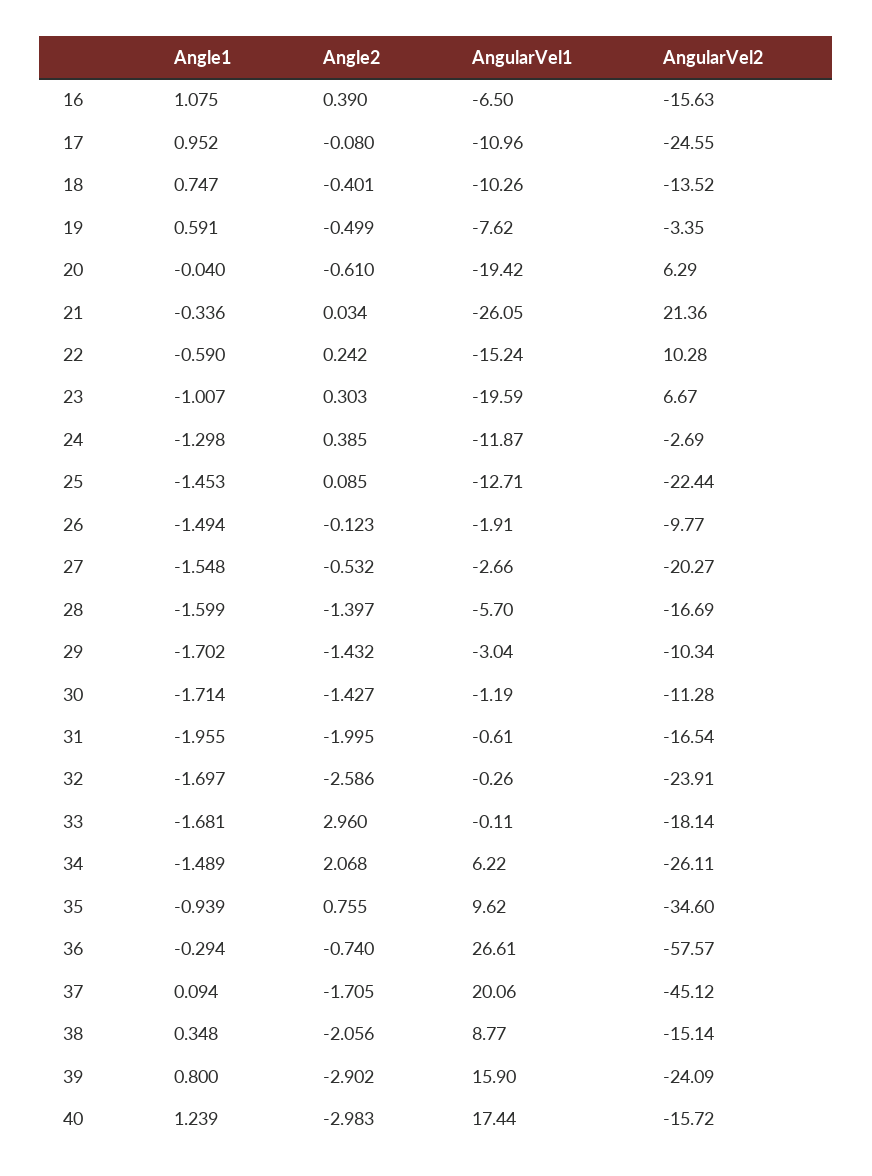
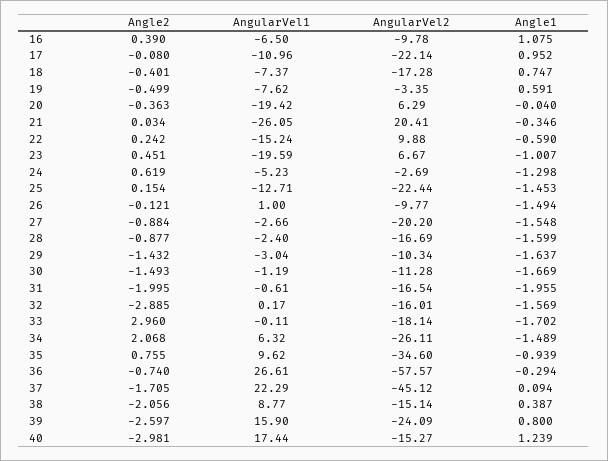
  {
    "Angle1": {
      "16": 1.075,
      "17": 0.952,
      "18": 0.747,
      "19": 0.591,
      "20": -0.04,
-     "21": -0.336,
+     "21": -0.346,
      "22": -0.59,
      "23": -1.007,
      "24": -1.298,
      "25": -1.453,
      "26": -1.494,
      "27": -1.548,
      "28": -1.599,
-     "29": -1.702,
+     "29": -1.637,
-     "30": -1.714,
+     "30": -1.669,
      "31": -1.955,
-     "32": -1.697,
+     "32": -1.569,
-     "33": -1.681,
+     "33": -1.702,
      "34": -1.489,
      "35": -0.939,
      "36": -0.294,
      "37": 0.094,
-     "38": 0.348,
+     "38": 0.387,
      "39": 0.8,
      "40": 1.239
    },
    "Angle2": {
      "16": 0.39,
      "17": -0.08,
      "18": -0.401,
      "19": -0.499,
-     "20": -0.61,
+     "20": -0.363,
      "21": 0.034,
      "22": 0.242,
-     "23": 0.303,
+     "23": 0.451,
-     "24": 0.385,
+     "24": 0.619,
-     "25": 0.085,
+     "25": 0.154,
-     "26": -0.123,
+     "26": -0.121,
-     "27": -0.532,
+     "27": -0.884,
-     "28": -1.397,
+     "28": -0.877,
      "29": -1.432,
-     "30": -1.427,
+     "30": -1.493,
      "31": -1.995,
-     "32": -2.586,
+     "32": -2.885,
      "33": 2.96,
      "34": 2.068,
      "35": 0.755,
      "36": -0.74,
      "37": -1.705,
      "38": -2.056,
-     "39": -2.902,
+     "39": -2.597,
-     "40": -2.983
+     "40": -2.981
    },
    "AngularVel1": {
      "16": -6.5,
      "17": -10.96,
-     "18": -10.26,
+     "18": -7.37,
      "19": -7.62,
      "20": -19.42,
      "21": -26.05,
      "22": -15.24,
      "23": -19.59,
-     "24": -11.87,
+     "24": -5.23,
      "25": -12.71,
-     "26": -1.91,
+     "26": 1,
      "27": -2.66,
-     "28": -5.7,
+     "28": -2.4,
      "29": -3.04,
      "30": -1.19,
      "31": -0.61,
-     "32": -0.26,
+     "32": 0.17,
      "33": -0.11,
-     "34": 6.22,
+     "34": 6.32,
      "35": 9.62,
      "36": 26.61,
-     "37": 20.06,
+     "37": 22.29,
      "38": 8.77,
      "39": 15.9,
      "40": 17.44
    },
    "AngularVel2": {
-     "16": -15.63,
+     "16": -9.78,
-     "17": -24.55,
+     "17": -22.14,
-     "18": -13.52,
+     "18": -17.28,
      "19": -3.35,
      "20": 6.29,
-     "21": 21.36,
+     "21": 20.41,
-     "22": 10.28,
+     "22": 9.88,
      "23": 6.67,
      "24": -2.69,
      "25": -22.44,
      "26": -9.77,
-     "27": -20.27,
+     "27": -20.2,
      "28": -16.69,
      "29": -10.34,
      "30": -11.28,
      "31": -16.54,
-     "32": -23.91,
+     "32": -16.01,
      "33": -18.14,
      "34": -26.11,
      "35": -34.6,
      "36": -57.57,
      "37": -45.12,
      "38": -15.14,
      "39": -24.09,
-     "40": -15.72
+     "40": -15.27
    }
  }

